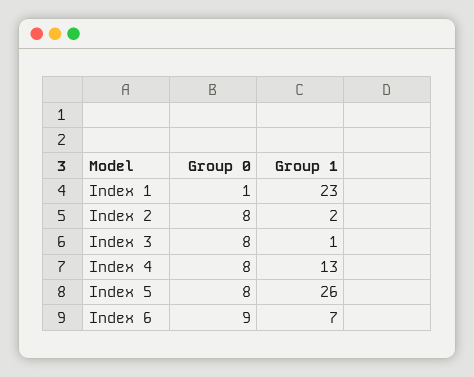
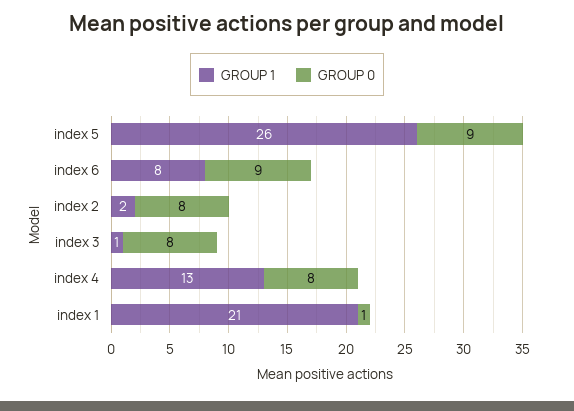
  {
    "Group 0": {
      "Index 1": 1,
      "Index 2": 8,
      "Index 3": 8,
      "Index 4": 8,
-     "Index 5": 8,
+     "Index 5": 9,
      "Index 6": 9
    },
    "Group 1": {
-     "Index 1": 23,
+     "Index 1": 21,
      "Index 2": 2,
      "Index 3": 1,
      "Index 4": 13,
      "Index 5": 26,
-     "Index 6": 7
+     "Index 6": 8
    }
  }

